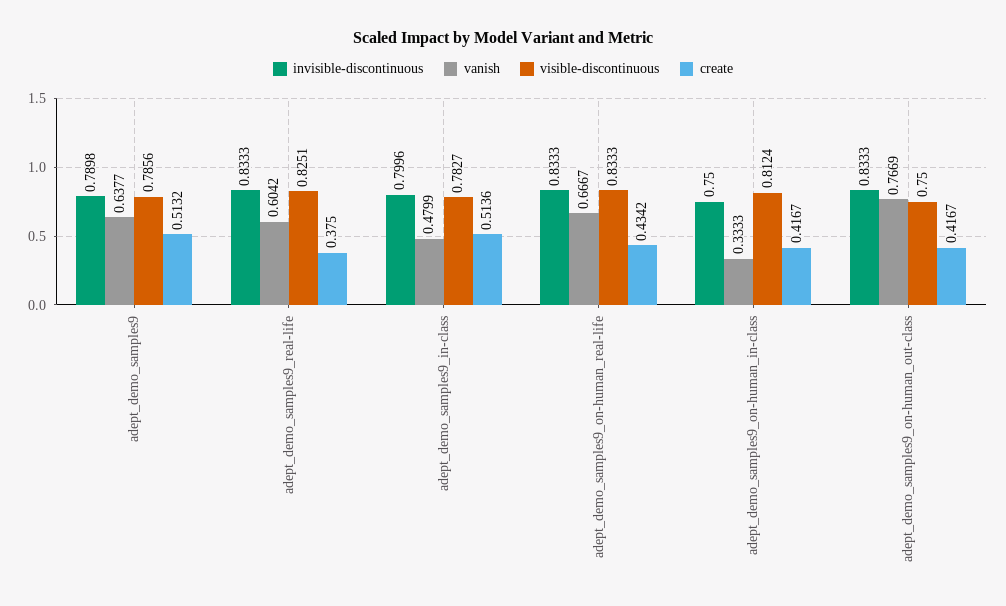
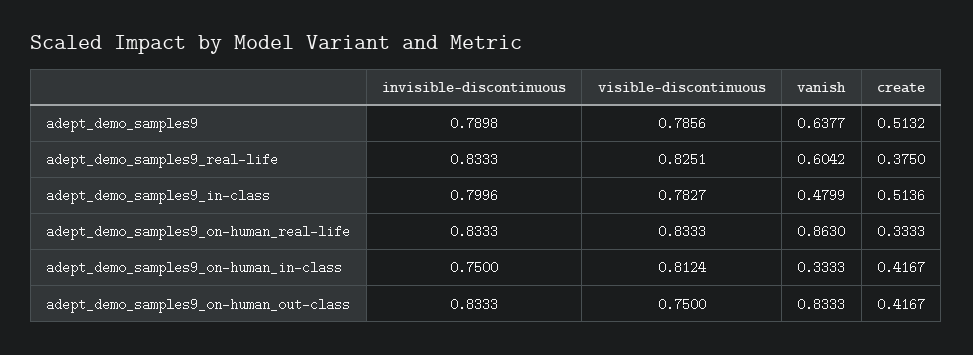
  {
    "invisible-discontinuous": {
      "adept_demo_samples9": 0.7898,
      "adept_demo_samples9_real-life": 0.8333,
      "adept_demo_samples9_in-class": 0.7996,
      "adept_demo_samples9_on-human_real-life": 0.8333,
      "adept_demo_samples9_on-human_in-class": 0.75,
      "adept_demo_samples9_on-human_out-class": 0.8333
    },
    "vanish": {
      "adept_demo_samples9": 0.6377,
      "adept_demo_samples9_real-life": 0.6042,
      "adept_demo_samples9_in-class": 0.4799,
-     "adept_demo_samples9_on-human_real-life": 0.6667,
+     "adept_demo_samples9_on-human_real-life": 0.863,
      "adept_demo_samples9_on-human_in-class": 0.3333,
-     "adept_demo_samples9_on-human_out-class": 0.7669
+     "adept_demo_samples9_on-human_out-class": 0.8333
    },
    "visible-discontinuous": {
      "adept_demo_samples9": 0.7856,
      "adept_demo_samples9_real-life": 0.8251,
      "adept_demo_samples9_in-class": 0.7827,
      "adept_demo_samples9_on-human_real-life": 0.8333,
      "adept_demo_samples9_on-human_in-class": 0.8124,
      "adept_demo_samples9_on-human_out-class": 0.75
    },
    "create": {
      "adept_demo_samples9": 0.5132,
      "adept_demo_samples9_real-life": 0.375,
      "adept_demo_samples9_in-class": 0.5136,
-     "adept_demo_samples9_on-human_real-life": 0.4342,
+     "adept_demo_samples9_on-human_real-life": 0.3333,
      "adept_demo_samples9_on-human_in-class": 0.4167,
      "adept_demo_samples9_on-human_out-class": 0.4167
    }
  }

